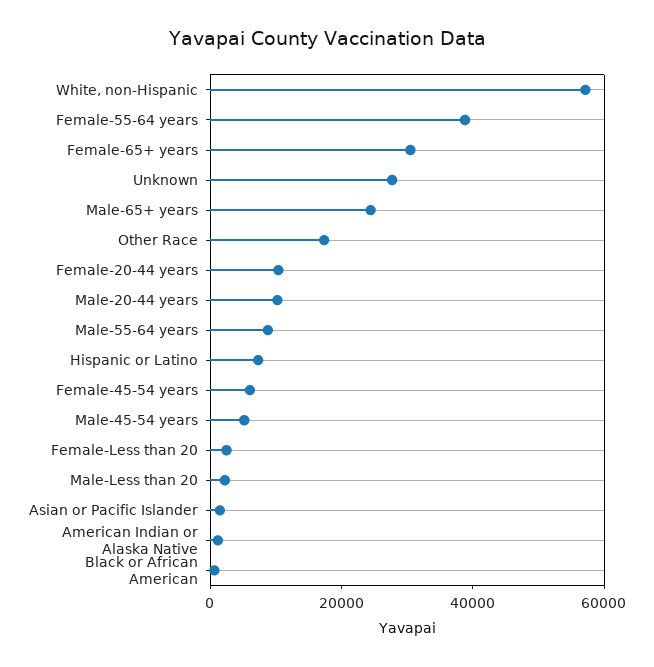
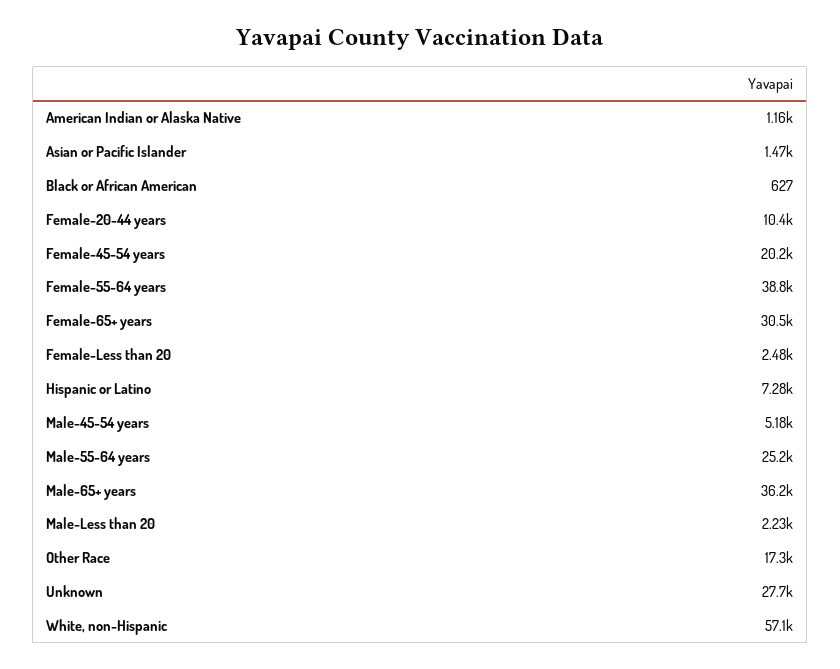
  {
    "White, non-Hispanic": 57100,
    "Female-55-64 years": 38800,
    "Female-65+ years": 30500,
    "Unknown": 27700,
-   "Male-65+ years": 25000,
+   "Male-65+ years": 36200,
    "Other Race": 17300,
    "Female-20-44 years": 10400,
-   "Male-20-44 years": 10000,
-   "Male-55-64 years": 10000,
+   "Male-55-64 years": 25200,
    "Hispanic or Latino": 7280,
-   "Female-45-54 years": 5000,
+   "Female-45-54 years": 20200,
    "Male-45-54 years": 5180,
    "Female-Less than 20": 2480,
    "Male-Less than 20": 2230,
    "Asian or Pacific Islander": 1470,
    "American Indian or Alaska Native": 1160,
    "Black or African American": 627
  }

